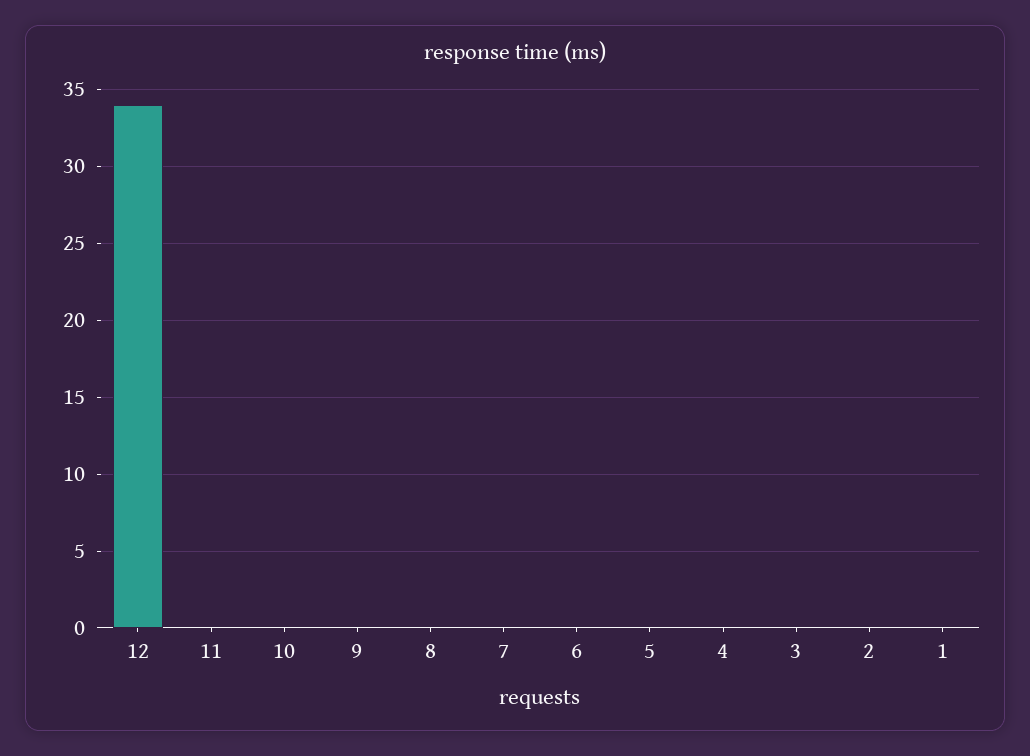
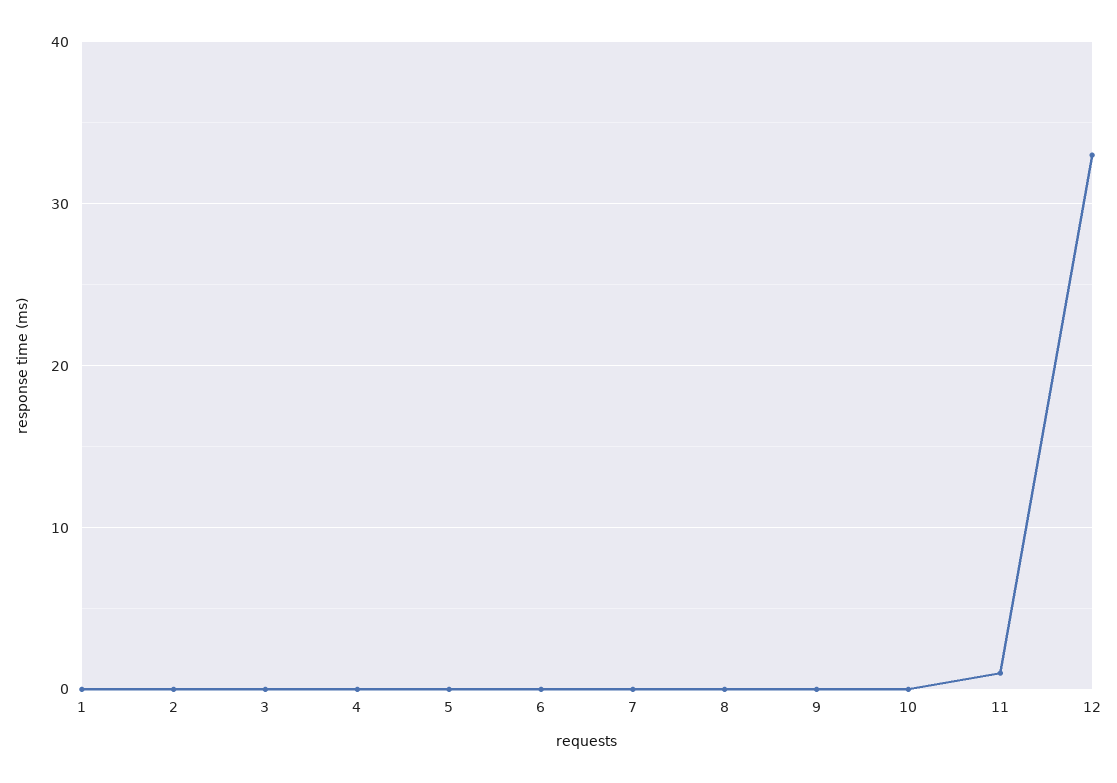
  {
-   "12": 34,
+   "12": 33,
-   "11": 0,
+   "11": 1,
    "10": 0,
    "9": 0,
    "8": 0,
    "7": 0,
    "6": 0,
    "5": 0,
    "4": 0,
    "3": 0,
    "2": 0,
    "1": 0
  }

